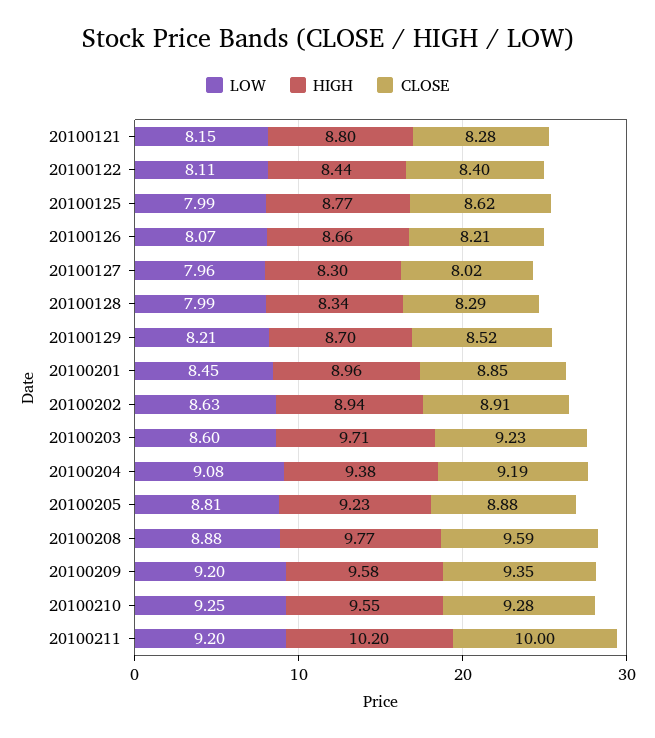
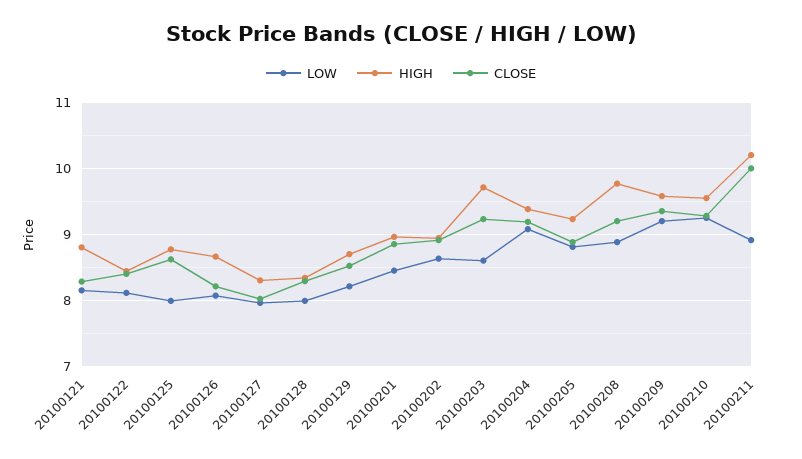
  {
    "LOW": {
      "20100121": 8.15,
      "20100122": 8.11,
      "20100125": 7.99,
      "20100126": 8.07,
      "20100127": 7.96,
      "20100128": 7.99,
      "20100129": 8.21,
      "20100201": 8.45,
      "20100202": 8.63,
      "20100203": 8.6,
      "20100204": 9.08,
      "20100205": 8.81,
      "20100208": 8.88,
      "20100209": 9.2,
      "20100210": 9.25,
-     "20100211": 9.2
+     "20100211": 8.9
    },
    "HIGH": {
      "20100121": 8.8,
      "20100122": 8.44,
      "20100125": 8.77,
      "20100126": 8.66,
      "20100127": 8.3,
      "20100128": 8.34,
      "20100129": 8.7,
      "20100201": 8.96,
      "20100202": 8.94,
      "20100203": 9.71,
      "20100204": 9.38,
      "20100205": 9.23,
      "20100208": 9.77,
      "20100209": 9.58,
      "20100210": 9.55,
      "20100211": 10.2
    },
    "CLOSE": {
      "20100121": 8.28,
      "20100122": 8.4,
      "20100125": 8.62,
      "20100126": 8.21,
      "20100127": 8.02,
      "20100128": 8.29,
      "20100129": 8.52,
      "20100201": 8.85,
      "20100202": 8.91,
      "20100203": 9.23,
      "20100204": 9.19,
      "20100205": 8.88,
-     "20100208": 9.59,
+     "20100208": 9.2,
      "20100209": 9.35,
      "20100210": 9.28,
      "20100211": 10
    }
  }

